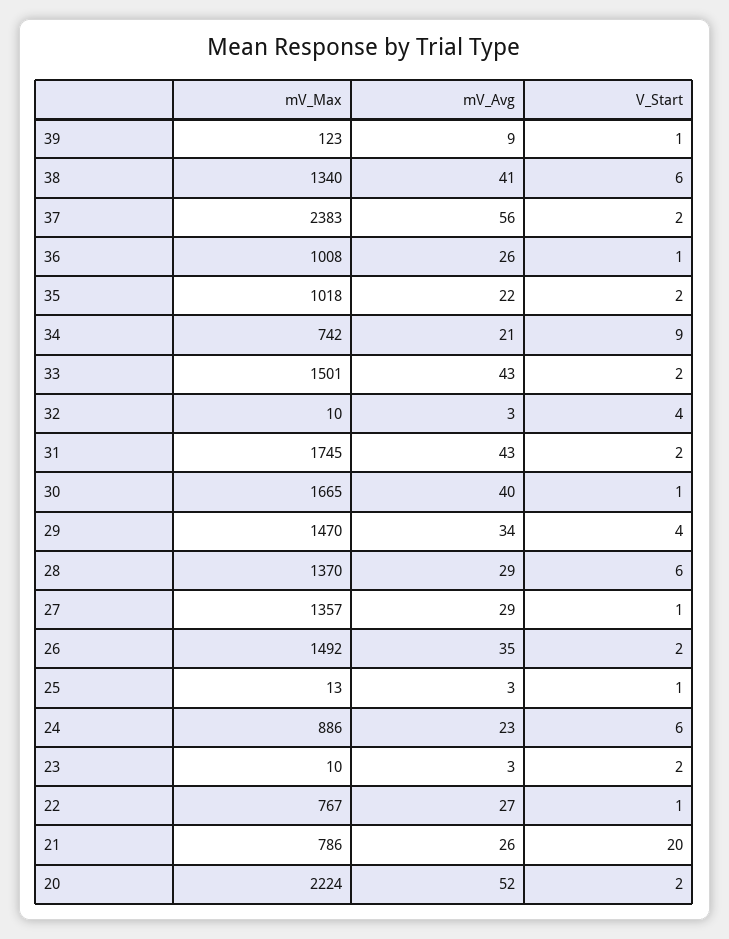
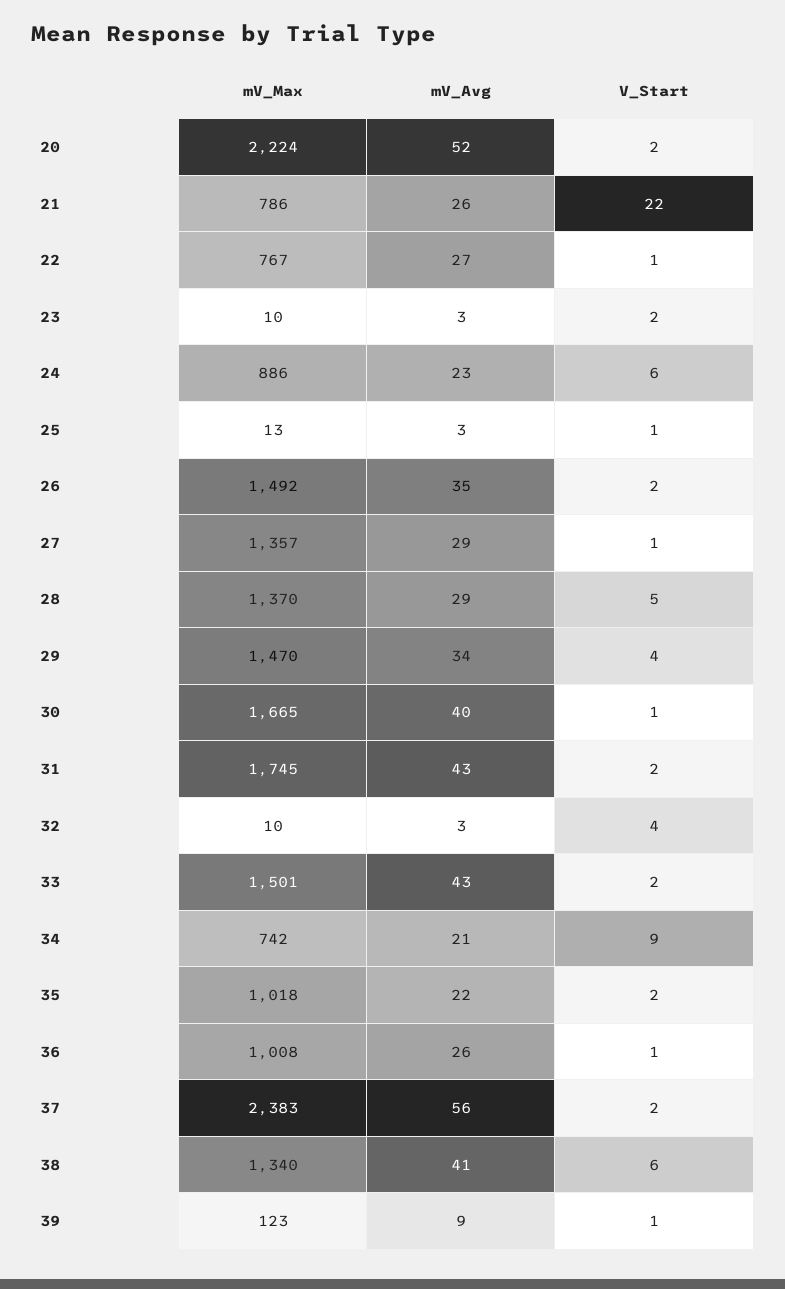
  {
    "mV_Max": {
      "39": 123,
      "38": 1340,
      "37": 2383,
      "36": 1008,
      "35": 1018,
      "34": 742,
      "33": 1501,
      "32": 10,
      "31": 1745,
      "30": 1665,
      "29": 1470,
      "28": 1370,
      "27": 1357,
      "26": 1492,
      "25": 13,
      "24": 886,
      "23": 10,
      "22": 767,
      "21": 786,
      "20": 2224
    },
    "mV_Avg": {
      "39": 9,
      "38": 41,
      "37": 56,
      "36": 26,
      "35": 22,
      "34": 21,
      "33": 43,
      "32": 3,
      "31": 43,
      "30": 40,
      "29": 34,
      "28": 29,
      "27": 29,
      "26": 35,
      "25": 3,
      "24": 23,
      "23": 3,
      "22": 27,
      "21": 26,
      "20": 52
    },
    "V_Start": {
      "39": 1,
      "38": 6,
      "37": 2,
      "36": 1,
      "35": 2,
      "34": 9,
      "33": 2,
      "32": 4,
      "31": 2,
      "30": 1,
      "29": 4,
-     "28": 6,
+     "28": 5,
      "27": 1,
      "26": 2,
      "25": 1,
      "24": 6,
      "23": 2,
      "22": 1,
-     "21": 20,
+     "21": 22,
      "20": 2
    }
  }

